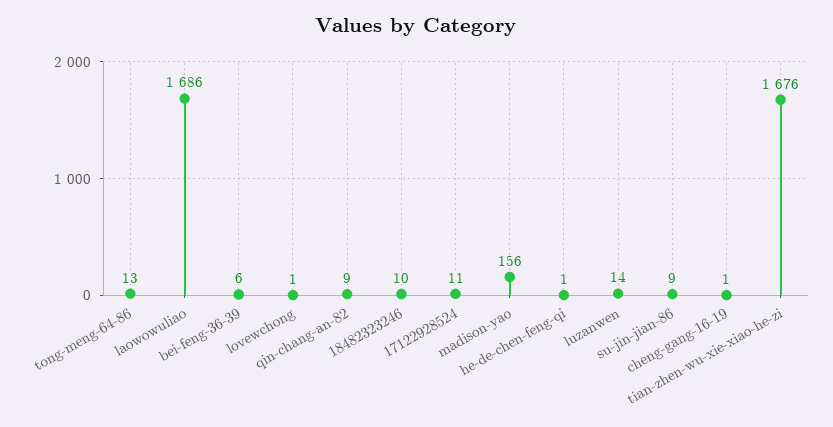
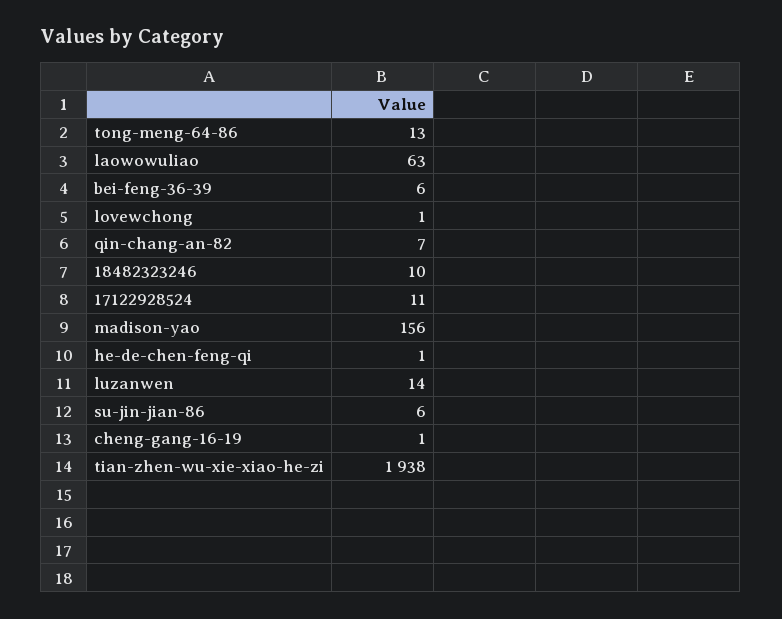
  {
    "tong-meng-64-86": 13,
-   "laowowuliao": 1686,
+   "laowowuliao": 63,
    "bei-feng-36-39": 6,
    "lovewchong": 1,
-   "qin-chang-an-82": 9,
+   "qin-chang-an-82": 7,
    "18482323246": 10,
    "17122928524": 11,
    "madison-yao": 156,
    "he-de-chen-feng-qi": 1,
    "luzanwen": 14,
-   "su-jin-jian-86": 9,
+   "su-jin-jian-86": 6,
    "cheng-gang-16-19": 1,
-   "tian-zhen-wu-xie-xiao-he-zi": 1676
+   "tian-zhen-wu-xie-xiao-he-zi": 1938
  }

